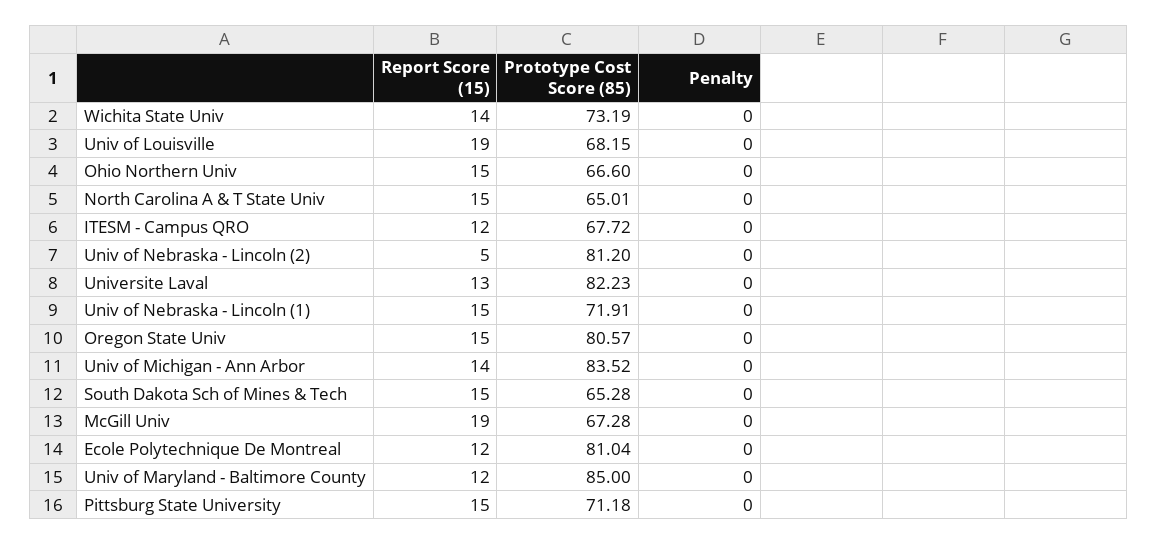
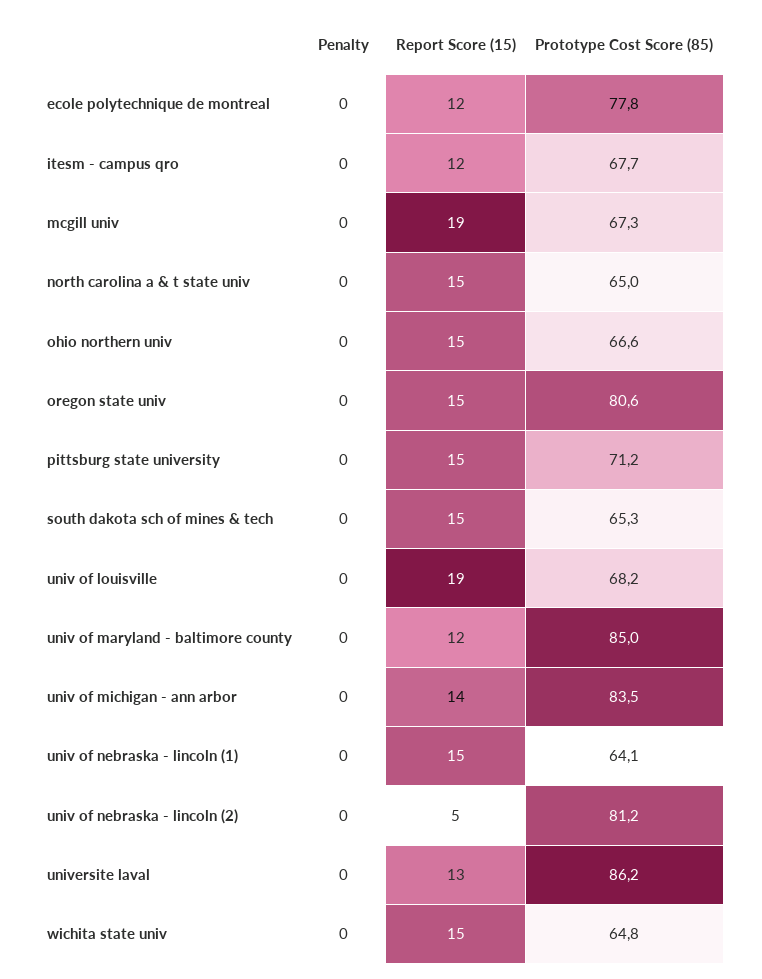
  {
    "Report Score (15)": {
-     "Wichita State Univ": 14,
+     "Wichita State Univ": 15,
      "Univ of Louisville": 19,
      "Ohio Northern Univ": 15,
      "North Carolina A & T State Univ": 15,
      "ITESM - Campus QRO": 12,
      "Univ of Nebraska - Lincoln (2)": 5,
      "Universite Laval": 13,
      "Univ of Nebraska - Lincoln (1)": 15,
      "Oregon State Univ": 15,
      "Univ of Michigan - Ann Arbor": 14,
      "South Dakota Sch of Mines & Tech": 15,
      "McGill Univ": 19,
      "Ecole Polytechnique De Montreal": 12,
      "Univ of Maryland - Baltimore County": 12,
      "Pittsburg State University": 15
    },
    "Prototype Cost Score (85)": {
-     "Wichita State Univ": 73.19,
+     "Wichita State Univ": 64.8,
      "Univ of Louisville": 68.15,
      "Ohio Northern Univ": 66.6,
      "North Carolina A & T State Univ": 65.01,
      "ITESM - Campus QRO": 67.72,
      "Univ of Nebraska - Lincoln (2)": 81.2,
-     "Universite Laval": 82.23,
+     "Universite Laval": 86.2,
-     "Univ of Nebraska - Lincoln (1)": 71.91,
+     "Univ of Nebraska - Lincoln (1)": 64.1,
      "Oregon State Univ": 80.57,
      "Univ of Michigan - Ann Arbor": 83.52,
      "South Dakota Sch of Mines & Tech": 65.28,
      "McGill Univ": 67.28,
-     "Ecole Polytechnique De Montreal": 81.04,
+     "Ecole Polytechnique De Montreal": 77.8,
      "Univ of Maryland - Baltimore County": 85,
      "Pittsburg State University": 71.18
    },
    "Penalty": {
      "Wichita State Univ": 0,
      "Univ of Louisville": 0,
      "Ohio Northern Univ": 0,
      "North Carolina A & T State Univ": 0,
      "ITESM - Campus QRO": 0,
      "Univ of Nebraska - Lincoln (2)": 0,
      "Universite Laval": 0,
      "Univ of Nebraska - Lincoln (1)": 0,
      "Oregon State Univ": 0,
      "Univ of Michigan - Ann Arbor": 0,
      "South Dakota Sch of Mines & Tech": 0,
      "McGill Univ": 0,
      "Ecole Polytechnique De Montreal": 0,
      "Univ of Maryland - Baltimore County": 0,
      "Pittsburg State University": 0
    }
  }

